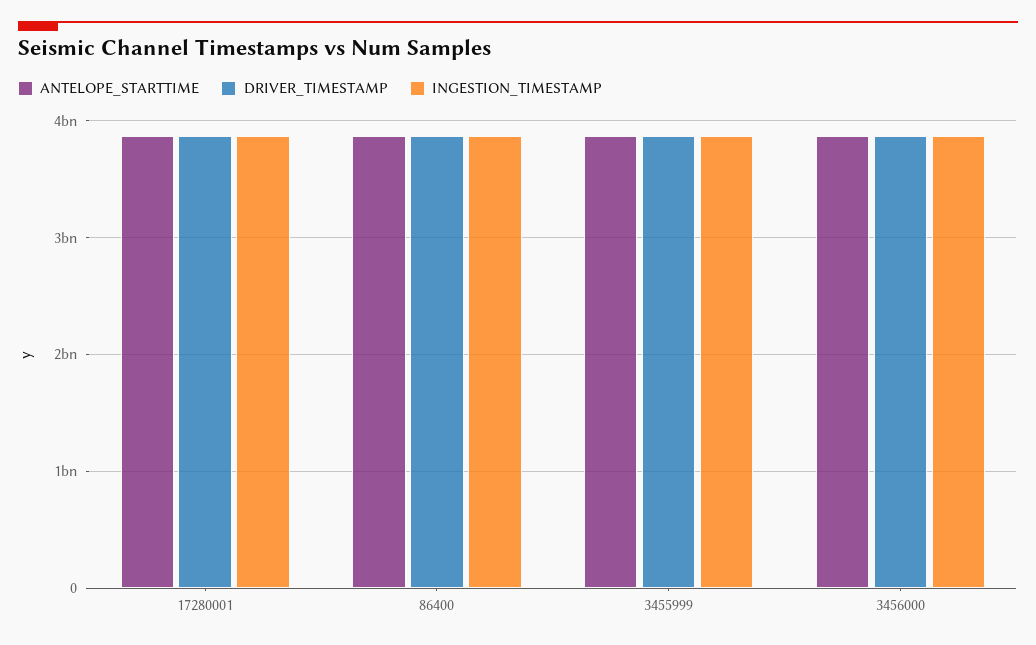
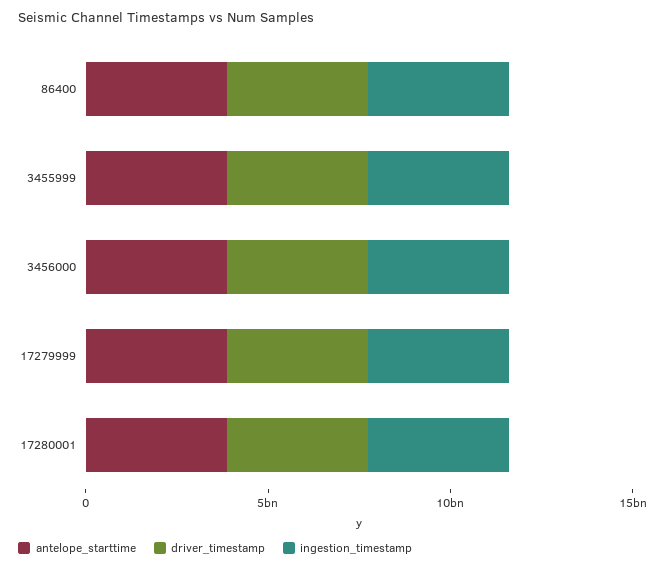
  {
    "ANTELOPE_STARTTIME": {
      "17280001": 3900000000,
      "86400": 3900000000,
      "3455999": 3900000000,
-     "3456000": 3900000000
+     "3456000": 3900000000,
+     "17279999": 4000000000
    },
    "DRIVER_TIMESTAMP": {
      "17280001": 3900000000,
      "86400": 3900000000,
      "3455999": 3900000000,
-     "3456000": 3900000000
+     "3456000": 3900000000,
+     "17279999": 4000000000
    },
    "INGESTION_TIMESTAMP": {
      "17280001": 3900000000,
      "86400": 3900000000,
      "3455999": 3900000000,
-     "3456000": 3900000000
+     "3456000": 3900000000,
+     "17279999": 4000000000
    }
  }

